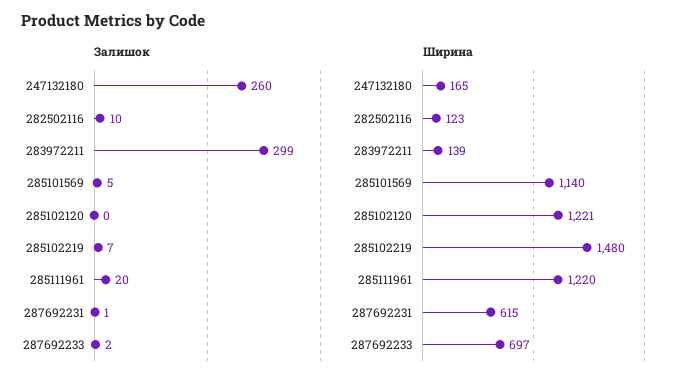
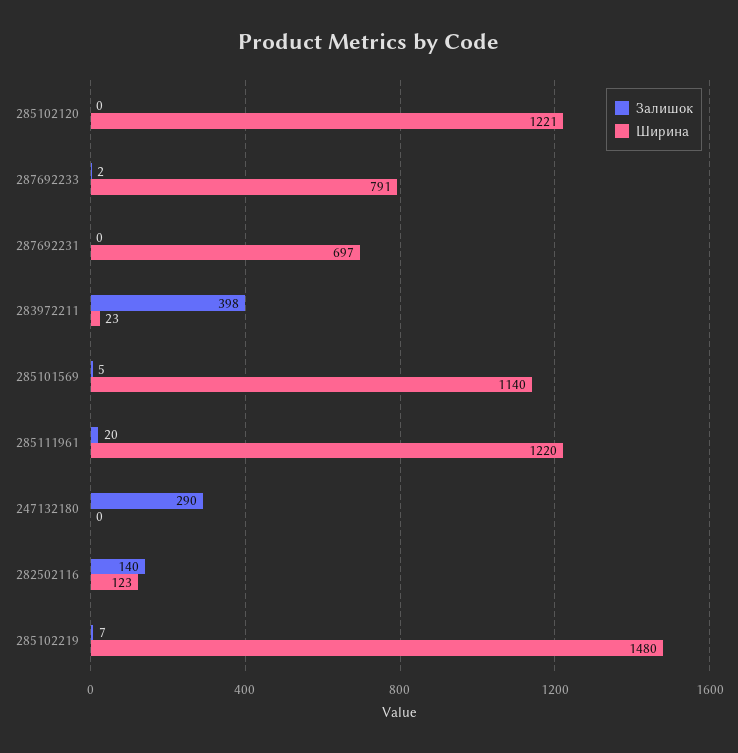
  {
    "Залишок": {
-     "247132180": 260,
+     "247132180": 290,
-     "282502116": 10,
+     "282502116": 140,
-     "283972211": 299,
+     "283972211": 398,
      "285101569": 5,
      "285102120": 0,
      "285102219": 7,
      "285111961": 20,
-     "287692231": 1,
+     "287692231": 0,
      "287692233": 2
    },
    "Ширина": {
-     "247132180": 165,
+     "247132180": 0,
      "282502116": 123,
-     "283972211": 139,
+     "283972211": 23,
      "285101569": 1140,
      "285102120": 1221,
      "285102219": 1480,
      "285111961": 1220,
-     "287692231": 615,
+     "287692231": 697,
-     "287692233": 697
+     "287692233": 791
    }
  }

